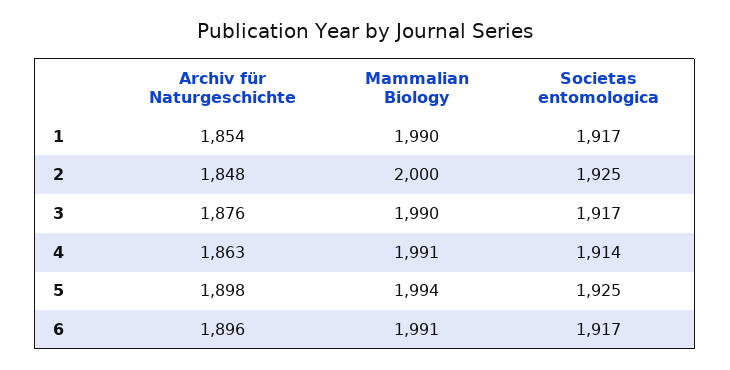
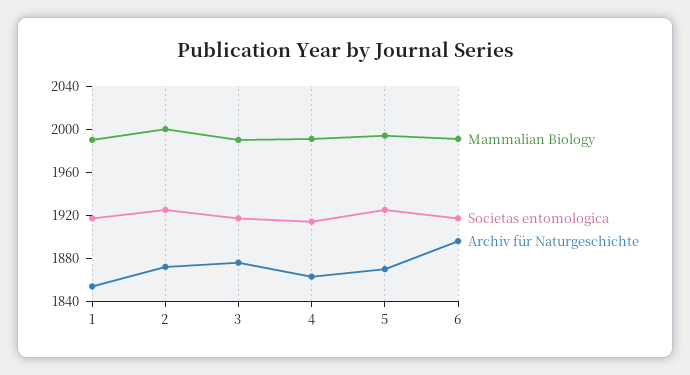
  {
    "Archiv für Naturgeschichte": {
      "1": 1854,
-     "2": 1848,
+     "2": 1870,
      "3": 1876,
      "4": 1863,
-     "5": 1898,
+     "5": 1870,
      "6": 1896
    },
    "Mammalian Biology": {
      "1": 1990,
      "2": 2000,
      "3": 1990,
      "4": 1991,
      "5": 1994,
      "6": 1991
    },
    "Societas entomologica": {
      "1": 1917,
      "2": 1925,
      "3": 1917,
      "4": 1914,
      "5": 1925,
      "6": 1917
    }
  }

